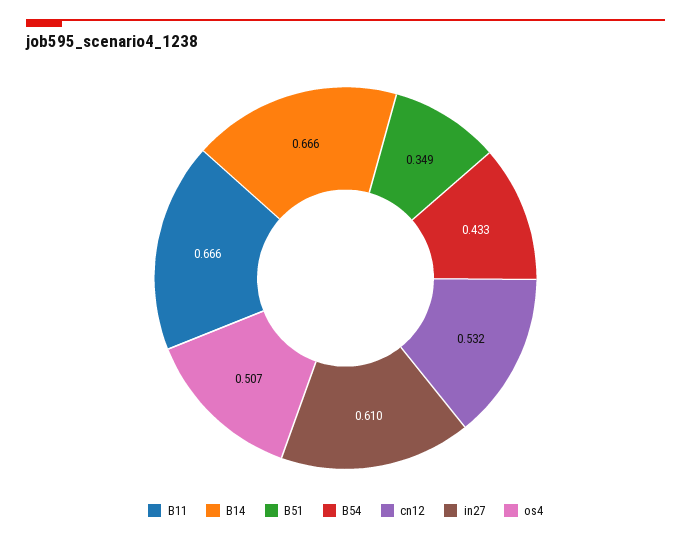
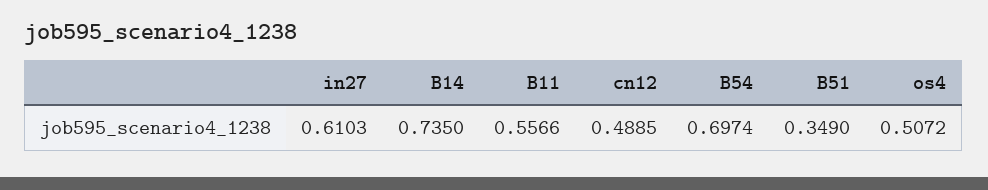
  {
-   "B11": 0.666,
+   "B11": 0.5566,
-   "B14": 0.666,
+   "B14": 0.735,
    "B51": 0.349,
-   "B54": 0.433,
+   "B54": 0.6974,
-   "cn12": 0.532,
+   "cn12": 0.4885,
    "in27": 0.6103,
    "os4": 0.5072
  }

